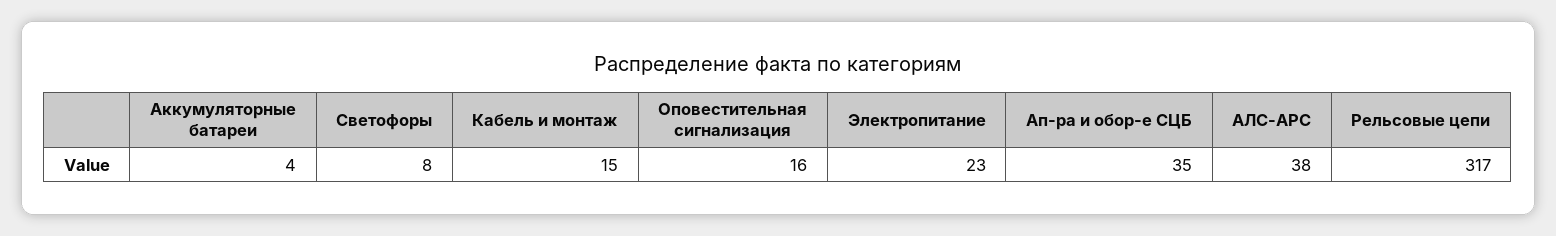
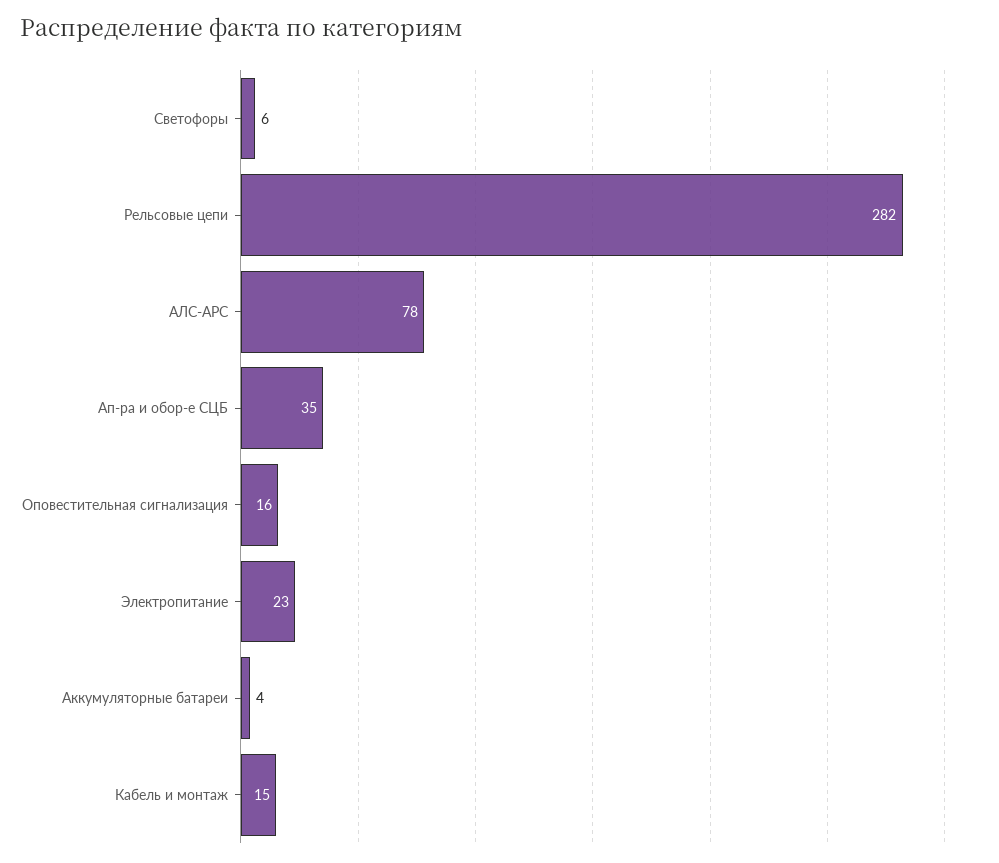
  {
    "Аккумуляторные батареи": 4,
-   "Светофоры": 8,
+   "Светофоры": 6,
    "Кабель и монтаж": 15,
    "Оповестительная сигнализация": 16,
    "Электропитание": 23,
    "Ап-ра и обор-е СЦБ": 35,
-   "АЛС-АРС": 38,
+   "АЛС-АРС": 78,
-   "Рельсовые цепи": 317
+   "Рельсовые цепи": 282
  }

